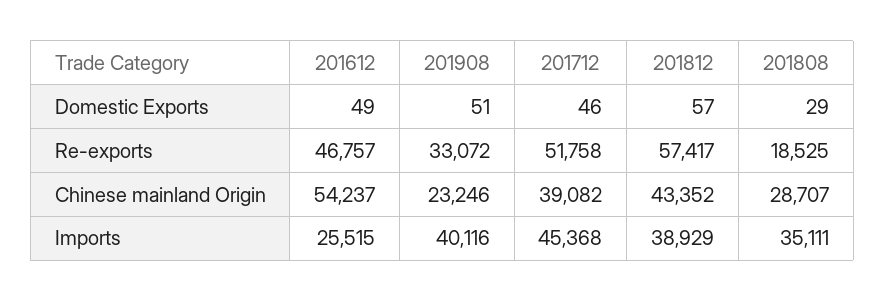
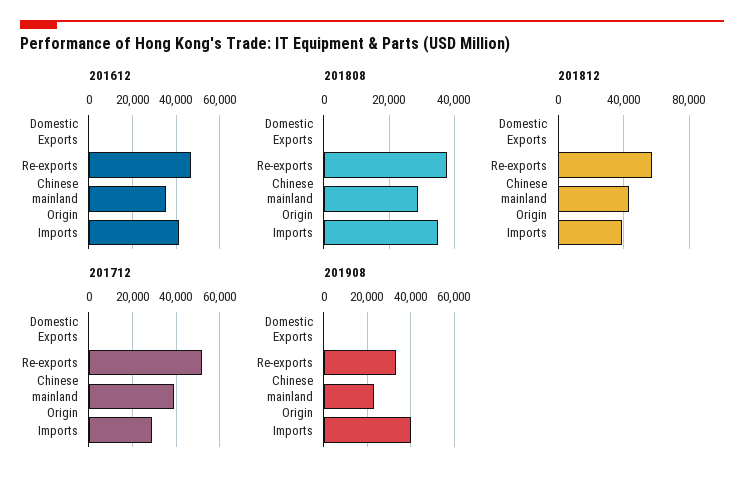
  {
    "201612": {
      "Domestic Exports": 49,
      "Re-exports": 46757,
-     "Chinese mainland Origin": 54237,
+     "Chinese mainland Origin": 35000,
-     "Imports": 25515
+     "Imports": 40000
    },
    "201908": {
      "Domestic Exports": 51,
      "Re-exports": 33072,
      "Chinese mainland Origin": 23246,
      "Imports": 40116
    },
    "201712": {
      "Domestic Exports": 46,
      "Re-exports": 51758,
      "Chinese mainland Origin": 39082,
-     "Imports": 45368
+     "Imports": 30000
    },
    "201812": {
      "Domestic Exports": 57,
      "Re-exports": 57417,
      "Chinese mainland Origin": 43352,
      "Imports": 38929
    },
    "201808": {
      "Domestic Exports": 29,
-     "Re-exports": 18525,
+     "Re-exports": 38000,
      "Chinese mainland Origin": 28707,
      "Imports": 35111
    }
  }

